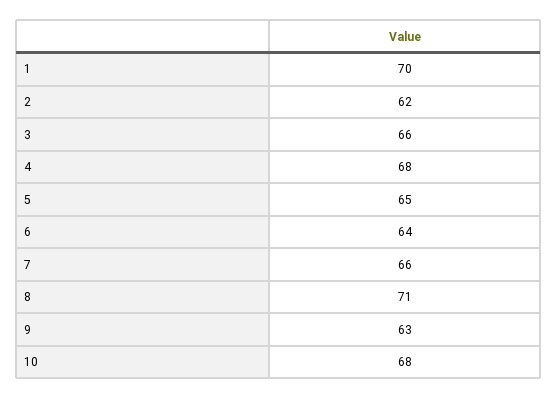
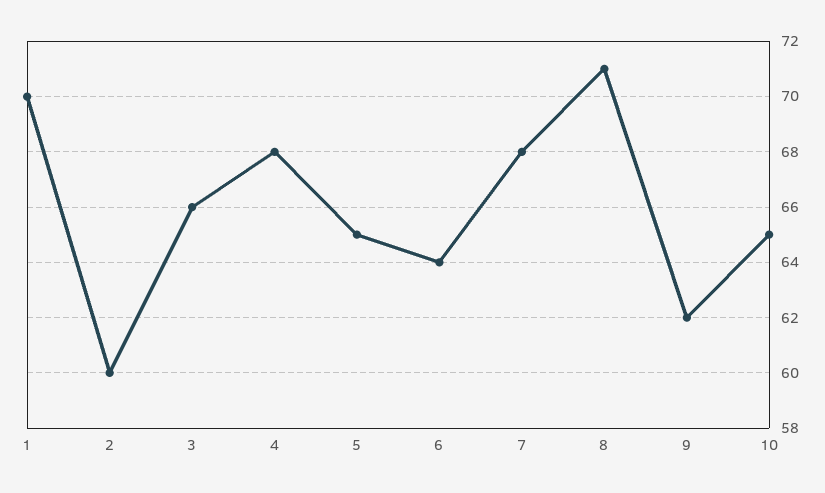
  {
    "1": 70,
-   "2": 62,
+   "2": 60,
    "3": 66,
    "4": 68,
    "5": 65,
    "6": 64,
-   "7": 66,
+   "7": 68,
    "8": 71,
-   "9": 63,
+   "9": 62,
-   "10": 68
+   "10": 65
  }

